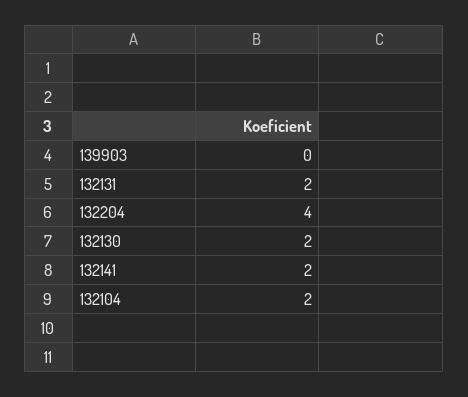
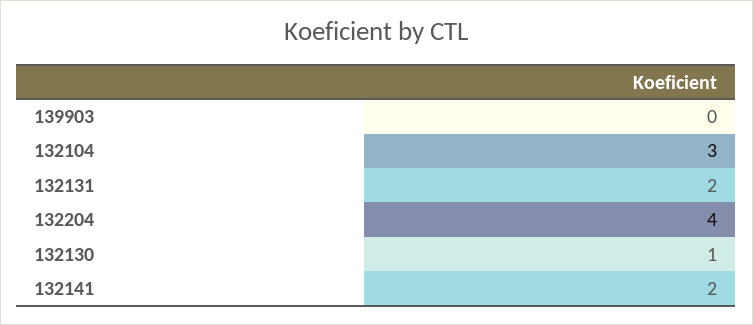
  {
    "139903": 0,
    "132131": 2,
    "132204": 4,
-   "132130": 2,
+   "132130": 1,
    "132141": 2,
-   "132104": 2
+   "132104": 3
  }

